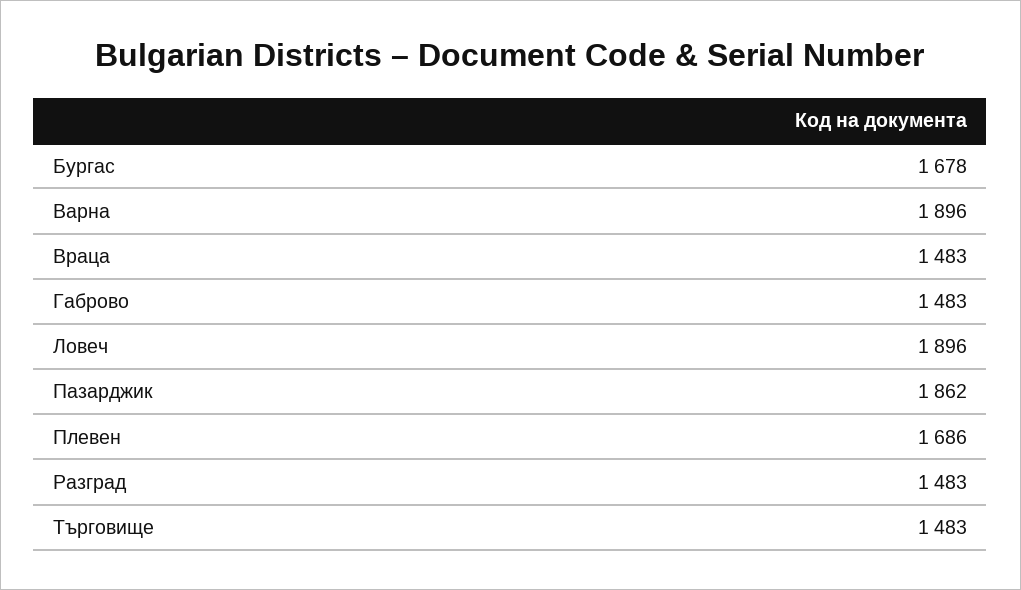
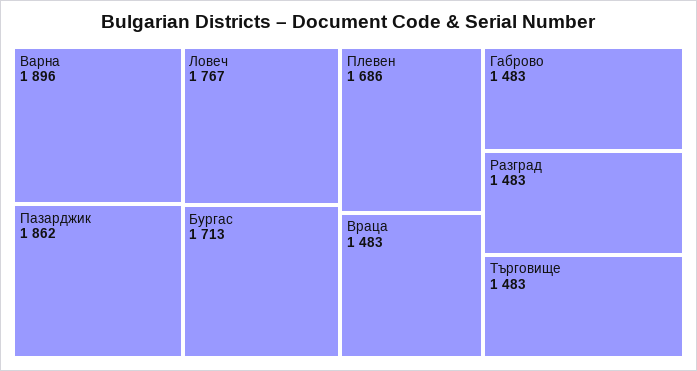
  {
-   "Бургас": 1678,
+   "Бургас": 1713,
    "Варна": 1896,
    "Враца": 1483,
    "Габрово": 1483,
-   "Ловеч": 1896,
+   "Ловеч": 1767,
    "Пазарджик": 1862,
    "Плевен": 1686,
    "Разград": 1483,
    "Търговище": 1483
  }

